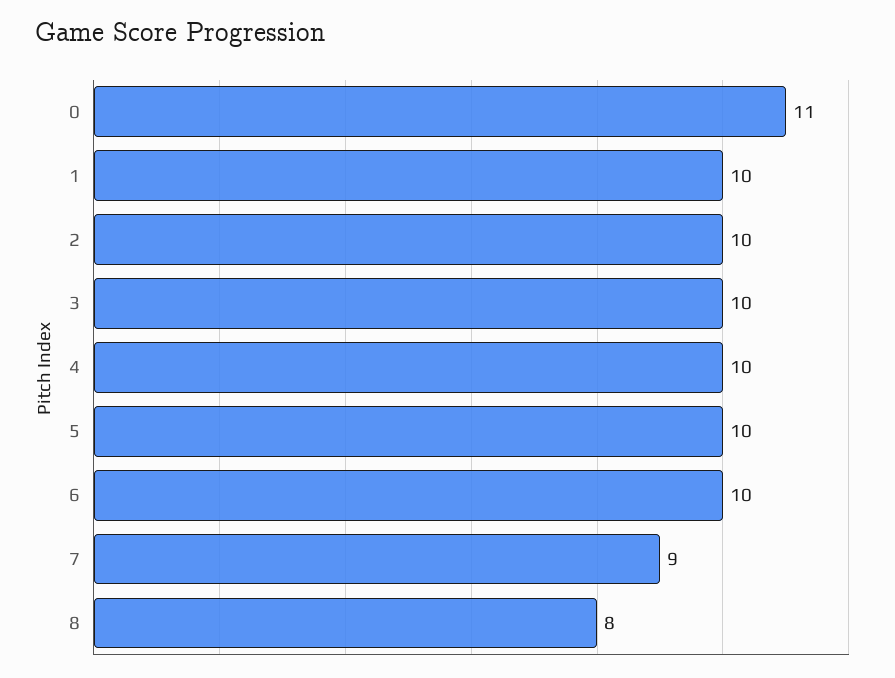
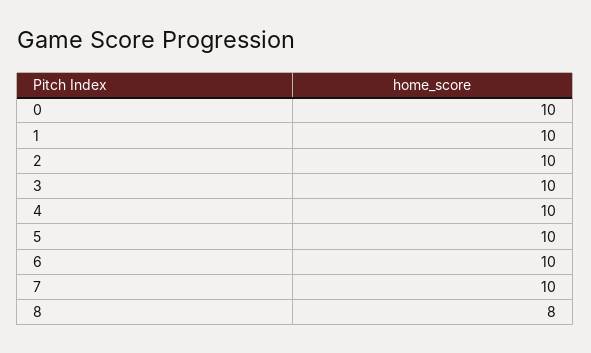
  {
-   "0": 11,
+   "0": 10,
    "1": 10,
    "2": 10,
    "3": 10,
    "4": 10,
    "5": 10,
    "6": 10,
-   "7": 9,
+   "7": 10,
    "8": 8
  }

